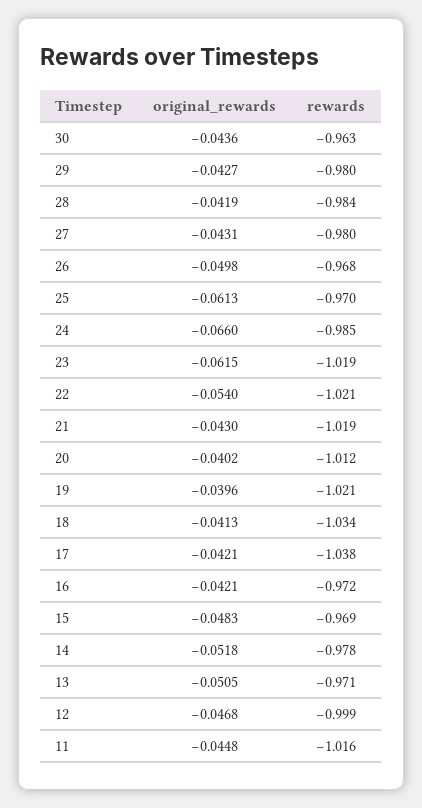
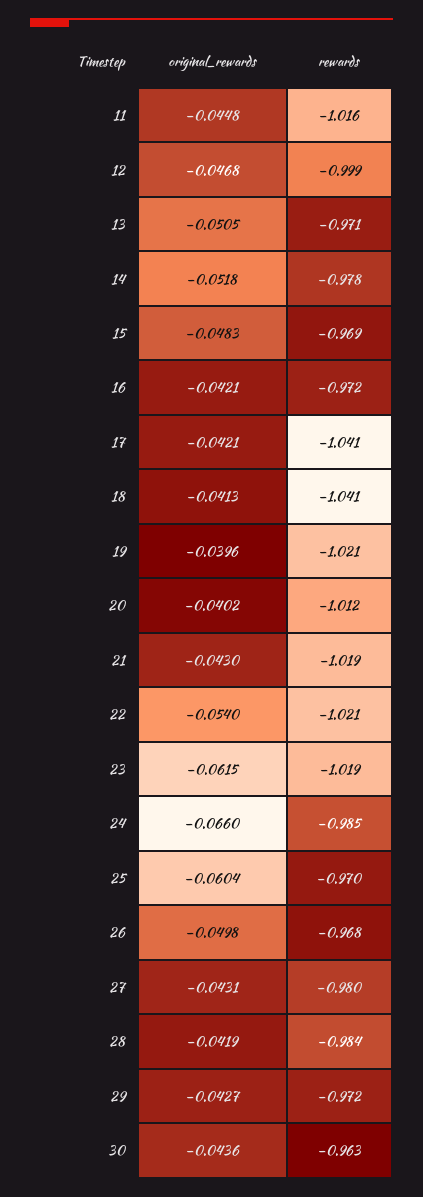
  {
    "original_rewards": {
      "30": -0.0436,
      "29": -0.0427,
      "28": -0.0419,
      "27": -0.0431,
      "26": -0.0498,
-     "25": -0.0613,
+     "25": -0.0604,
      "24": -0.066,
      "23": -0.0615,
      "22": -0.054,
      "21": -0.043,
      "20": -0.0402,
      "19": -0.0396,
      "18": -0.0413,
      "17": -0.0421,
      "16": -0.0421,
      "15": -0.0483,
      "14": -0.0518,
      "13": -0.0505,
      "12": -0.0468,
      "11": -0.0448
    },
    "rewards": {
      "30": -0.963,
-     "29": -0.98,
+     "29": -0.972,
      "28": -0.984,
      "27": -0.98,
      "26": -0.968,
      "25": -0.97,
      "24": -0.985,
      "23": -1.019,
      "22": -1.021,
      "21": -1.019,
      "20": -1.012,
      "19": -1.021,
-     "18": -1.034,
+     "18": -1.041,
-     "17": -1.038,
+     "17": -1.041,
      "16": -0.972,
      "15": -0.969,
      "14": -0.978,
      "13": -0.971,
      "12": -0.999,
      "11": -1.016
    }
  }

